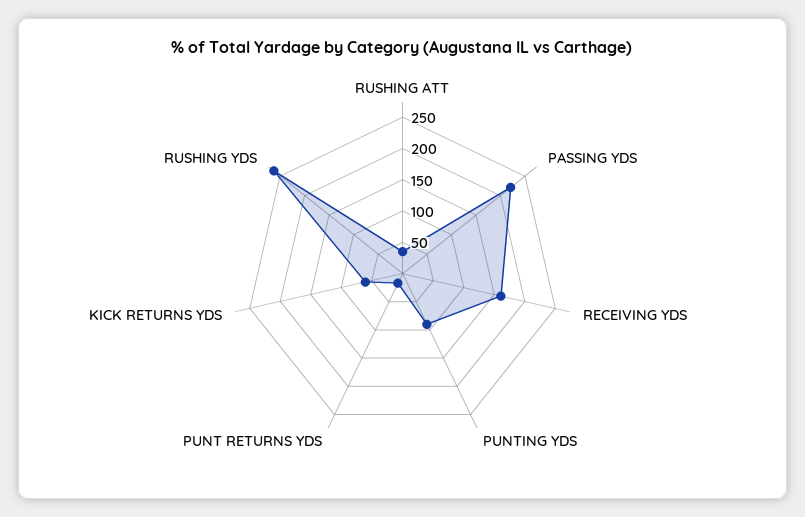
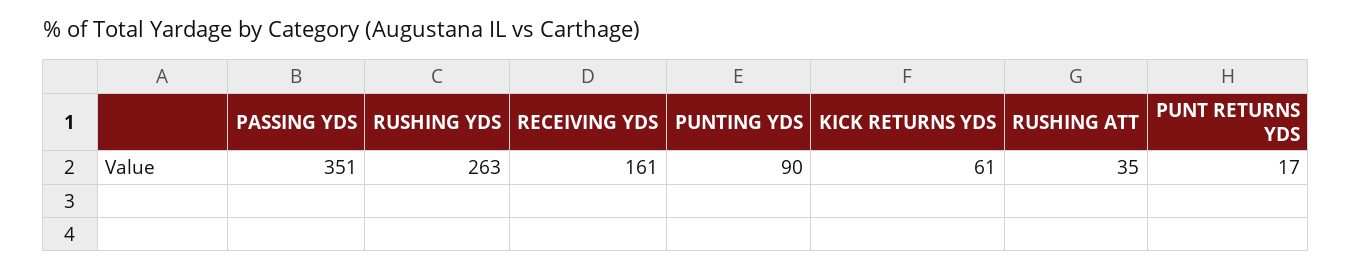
  {
    "RUSHING ATT": 35,
-   "PASSING YDS": 225,
+   "PASSING YDS": 351,
    "RECEIVING YDS": 161,
    "PUNTING YDS": 90,
    "PUNT RETURNS YDS": 17,
    "KICK RETURNS YDS": 61,
    "RUSHING YDS": 263
  }

